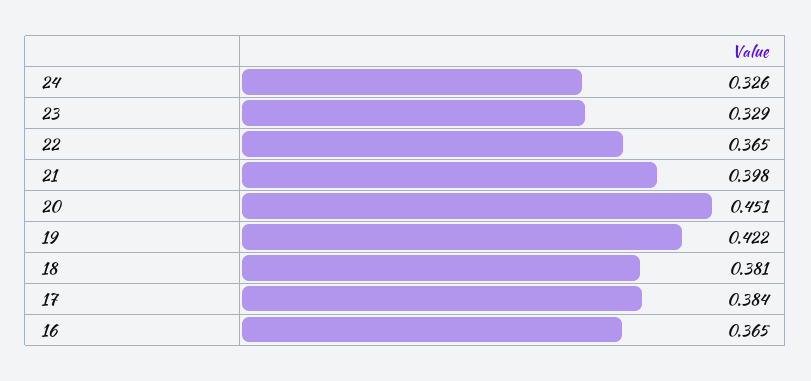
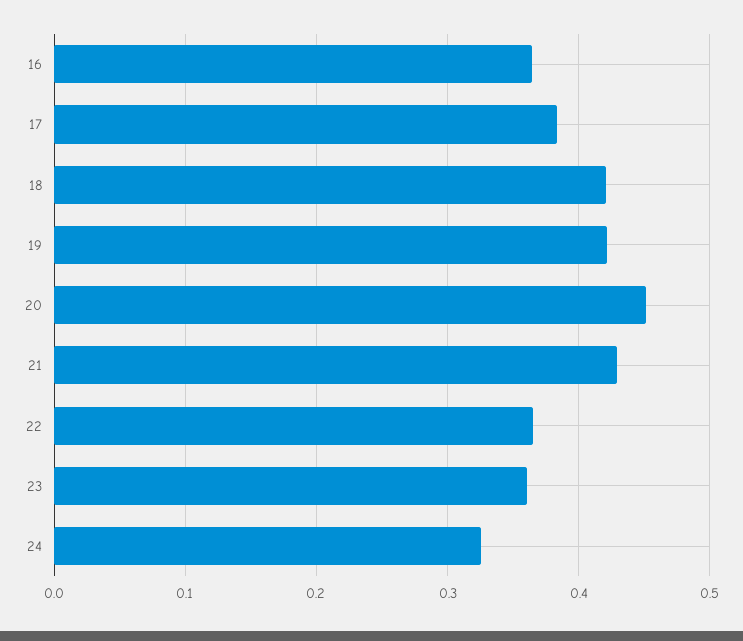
  {
    "24": 0.326,
-   "23": 0.329,
+   "23": 0.36,
    "22": 0.365,
-   "21": 0.398,
+   "21": 0.43,
    "20": 0.451,
    "19": 0.422,
-   "18": 0.381,
+   "18": 0.42,
    "17": 0.384,
    "16": 0.365
  }

